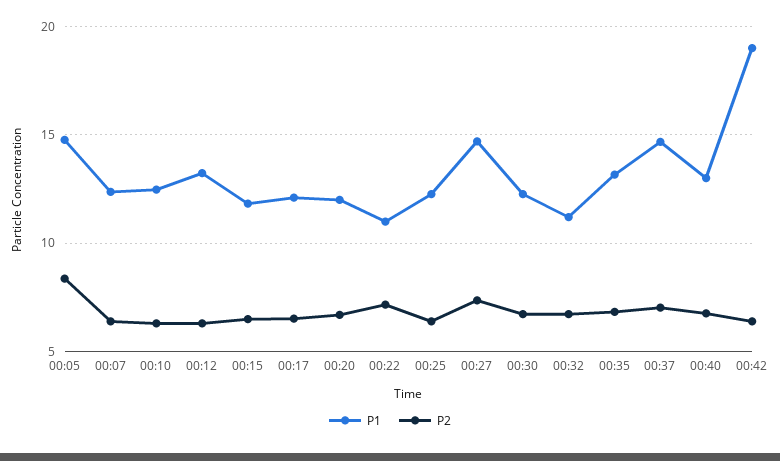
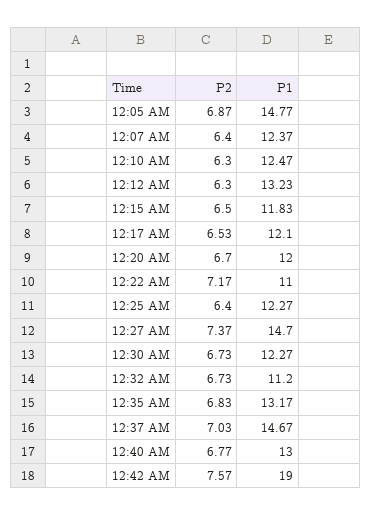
  {
    "P1": {
      "00:05": 14.77,
      "00:07": 12.37,
      "00:10": 12.47,
      "00:12": 13.23,
      "00:15": 11.83,
      "00:17": 12.1,
      "00:20": 12,
      "00:22": 11,
      "00:25": 12.27,
      "00:27": 14.7,
      "00:30": 12.27,
      "00:32": 11.2,
      "00:35": 13.17,
      "00:37": 14.67,
      "00:40": 13,
      "00:42": 19
    },
    "P2": {
-     "00:05": 8.5,
+     "00:05": 6.87,
      "00:07": 6.4,
      "00:10": 6.3,
      "00:12": 6.3,
      "00:15": 6.5,
      "00:17": 6.53,
      "00:20": 6.7,
      "00:22": 7.17,
      "00:25": 6.4,
      "00:27": 7.37,
      "00:30": 6.73,
      "00:32": 6.73,
      "00:35": 6.83,
      "00:37": 7.03,
      "00:40": 6.77,
-     "00:42": 6.5
+     "00:42": 7.57
    }
  }

